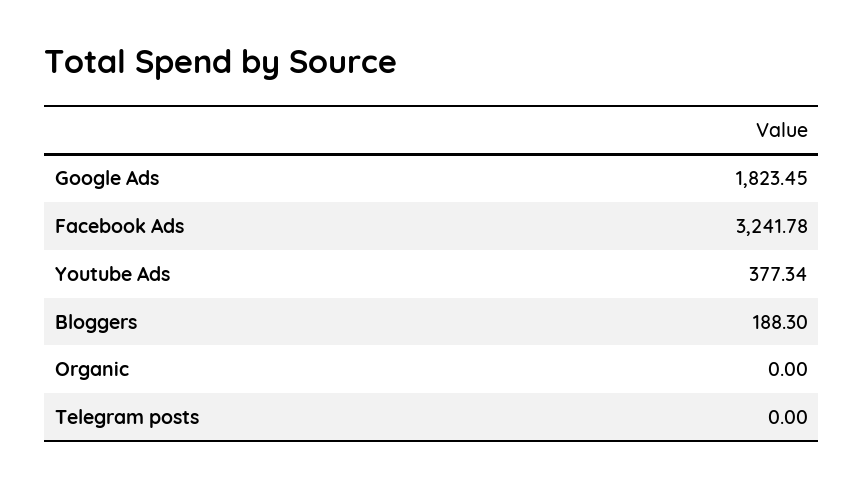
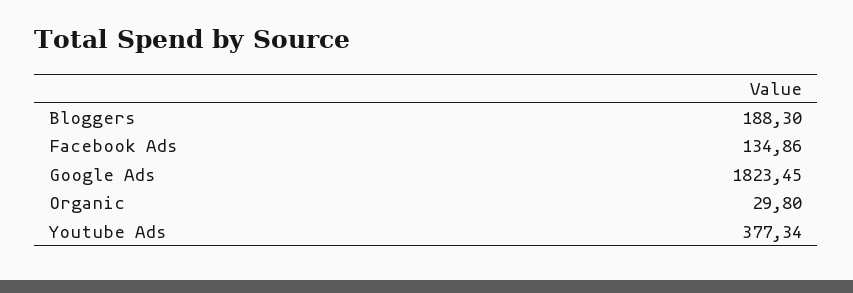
  {
    "Google Ads": 1823.45,
-   "Facebook Ads": 3241.78,
+   "Facebook Ads": 134.86,
    "Youtube Ads": 377.34,
    "Bloggers": 188.3,
-   "Organic": 0,
+   "Organic": 29.8
-   "Telegram posts": 0
  }

